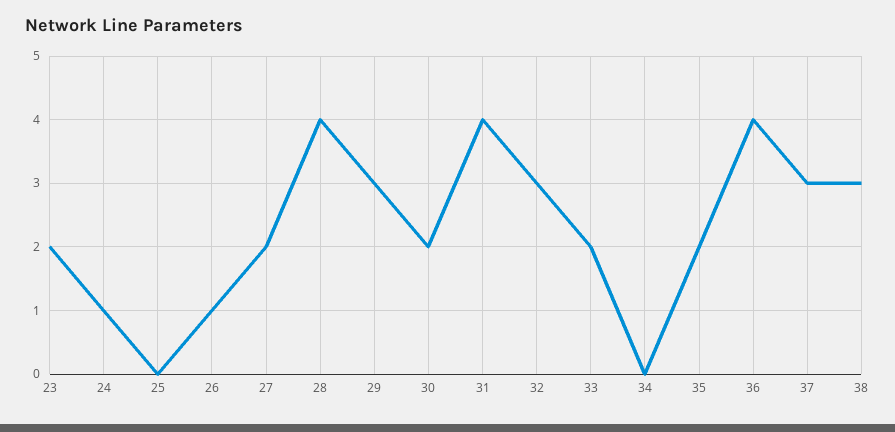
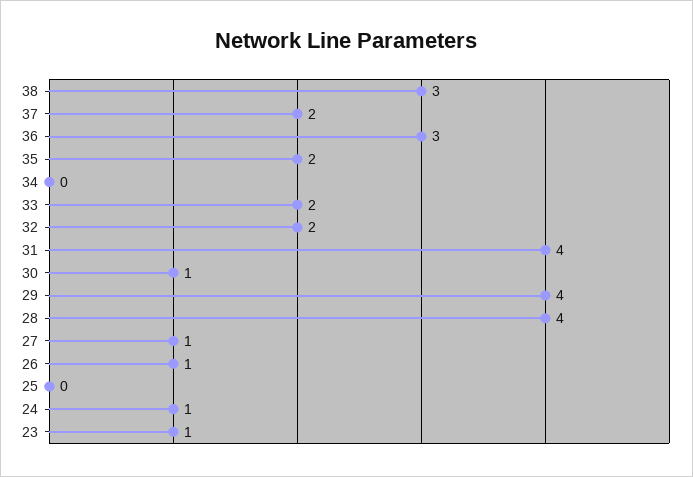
  {
-   "23": 2,
+   "23": 1,
    "24": 1,
    "25": 0,
    "26": 1,
-   "27": 2,
+   "27": 1,
    "28": 4,
-   "29": 3,
+   "29": 4,
-   "30": 2,
+   "30": 1,
    "31": 4,
-   "32": 3,
+   "32": 2,
    "33": 2,
    "34": 0,
    "35": 2,
-   "36": 4,
+   "36": 3,
-   "37": 3,
+   "37": 2,
    "38": 3
  }

